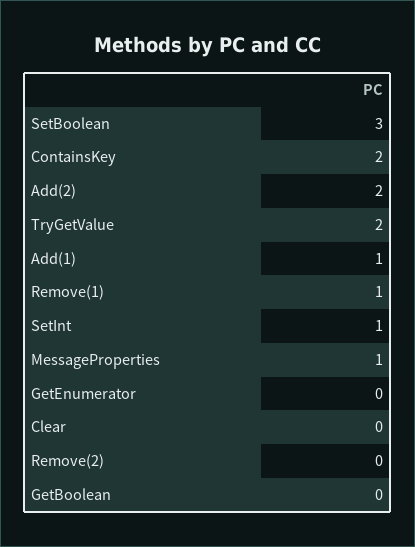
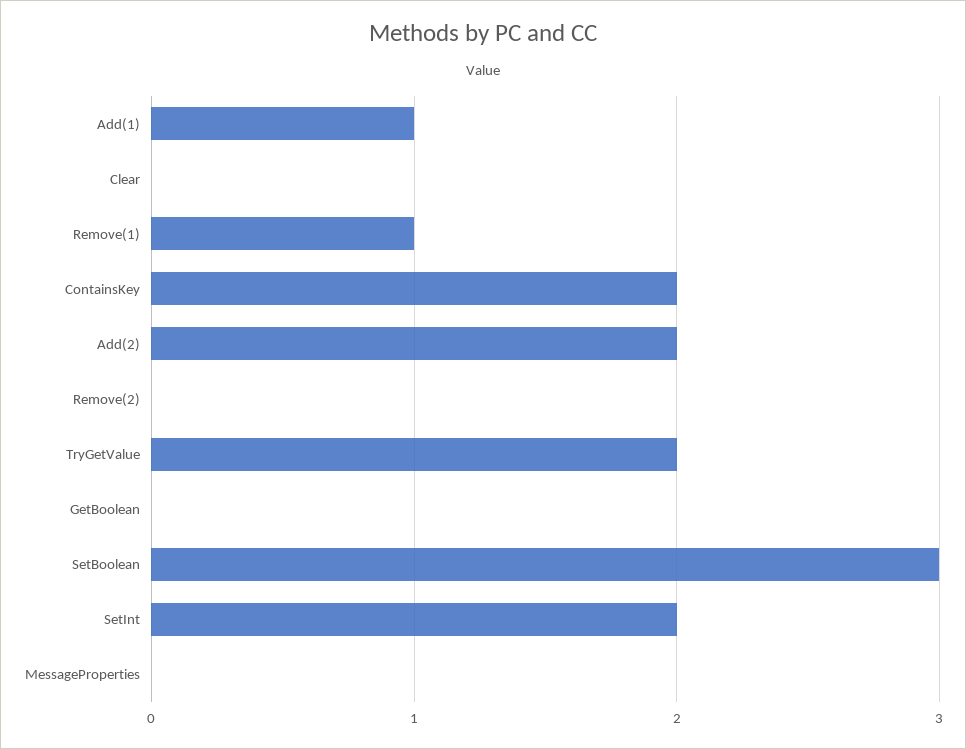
  {
    "SetBoolean": 3,
    "ContainsKey": 2,
    "Add(2)": 2,
    "TryGetValue": 2,
    "Add(1)": 1,
    "Remove(1)": 1,
-   "SetInt": 1,
+   "SetInt": 2,
-   "MessageProperties": 1,
+   "MessageProperties": 0,
-   "GetEnumerator": 0,
    "Clear": 0,
    "Remove(2)": 0,
    "GetBoolean": 0
  }

